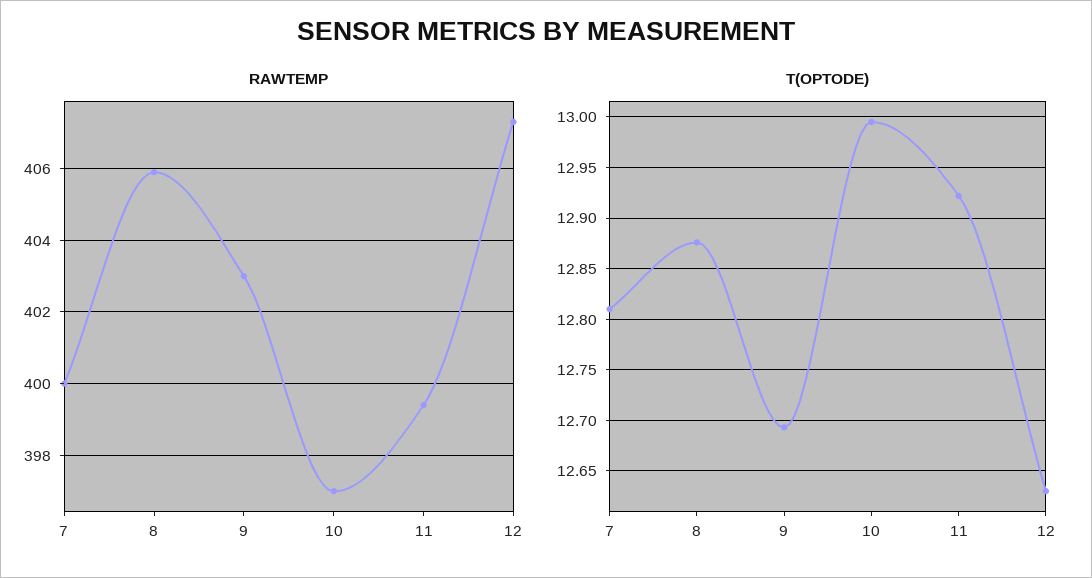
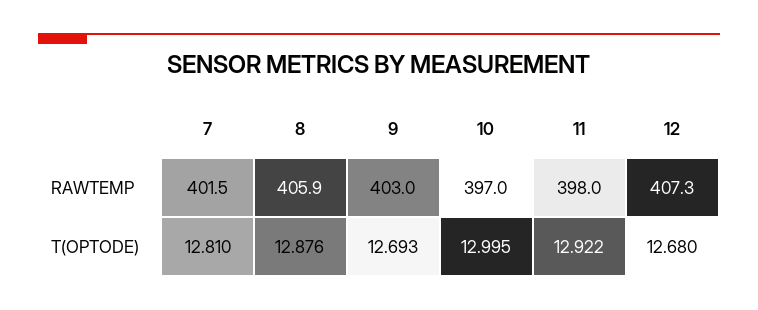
  {
    "RAWTEMP": {
-     "7": 400,
+     "7": 401.5,
      "8": 405.9,
      "9": 403,
      "10": 397,
-     "11": 399.5,
+     "11": 398,
      "12": 407.3
    },
    "T(OPTODE)": {
      "7": 12.81,
      "8": 12.876,
      "9": 12.693,
      "10": 12.995,
      "11": 12.922,
-     "12": 12.63
+     "12": 12.68
    }
  }

